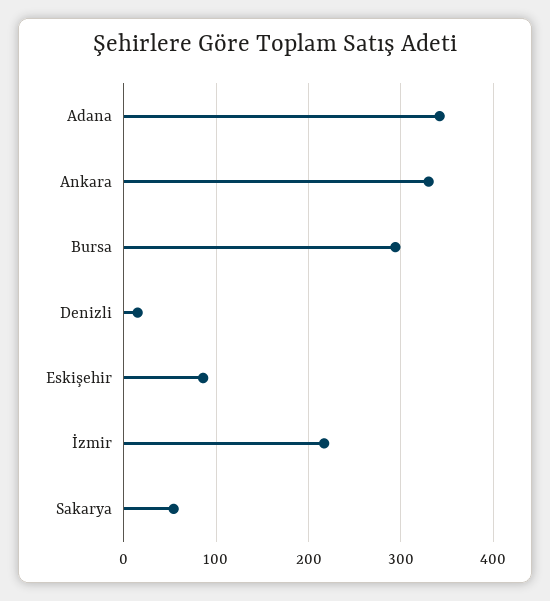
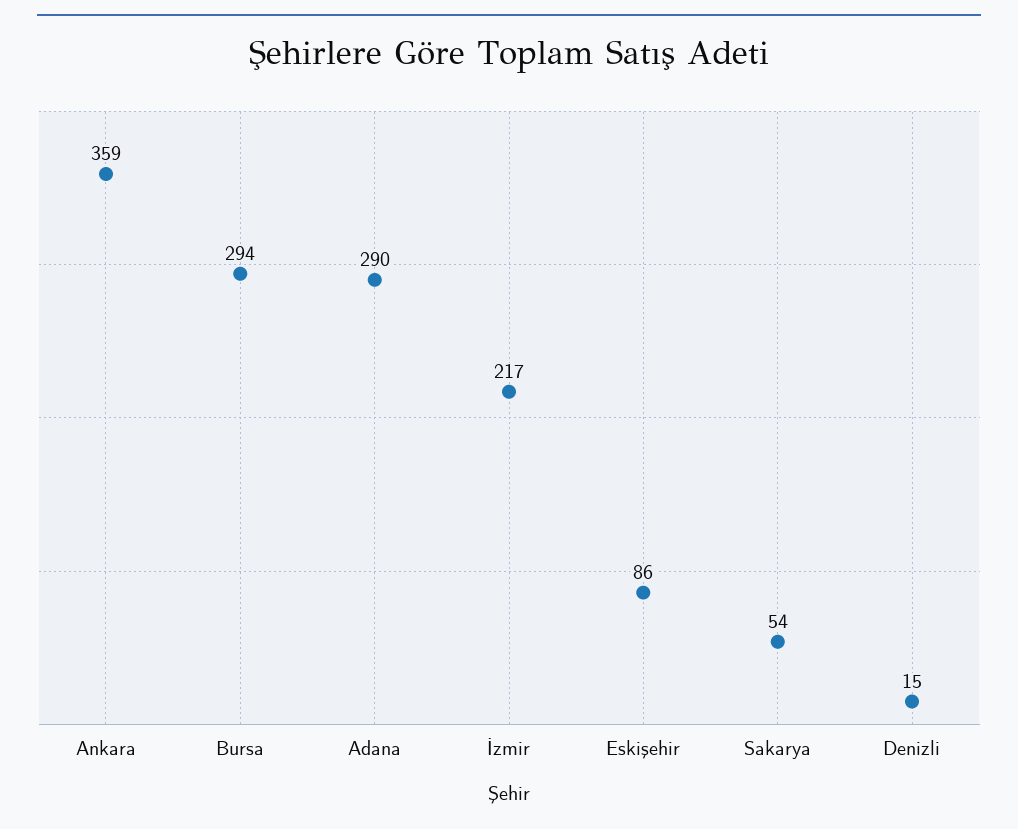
  {
-   "Adana": 340,
+   "Adana": 290,
-   "Ankara": 330,
+   "Ankara": 359,
    "Bursa": 294,
    "Denizli": 15,
    "Eskişehir": 86,
    "İzmir": 217,
    "Sakarya": 54
  }

